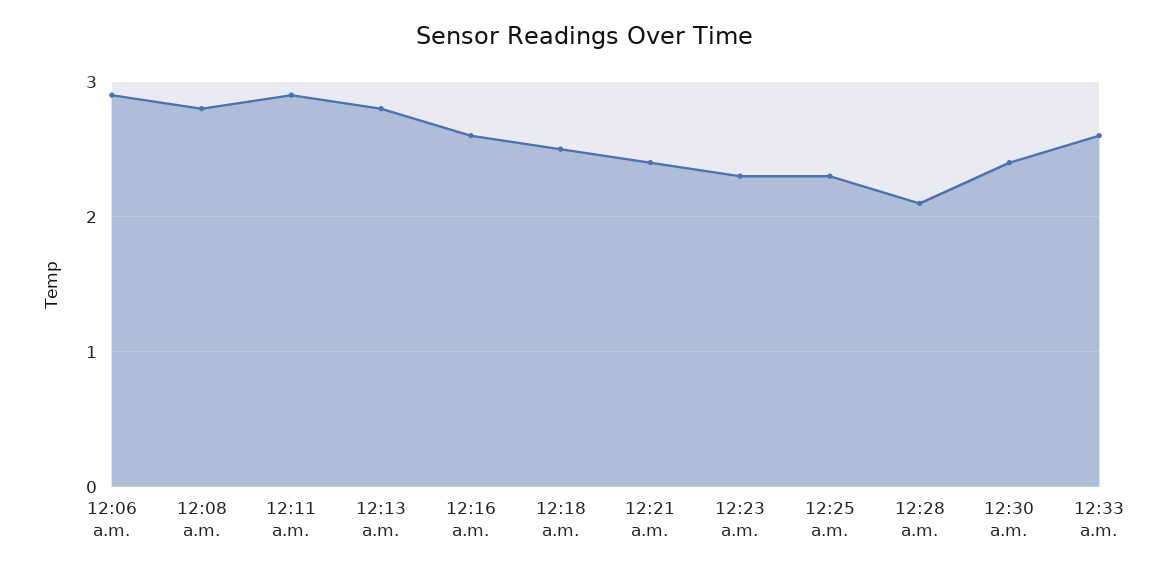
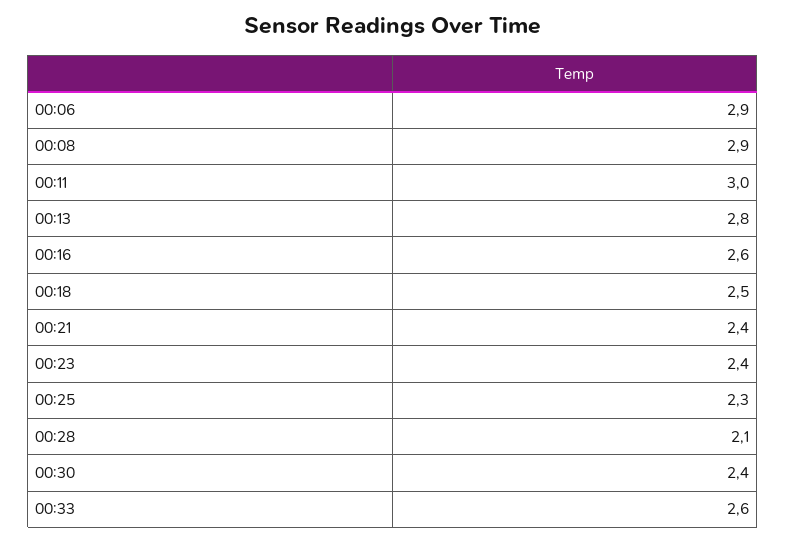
  {
    "12:06 a.m.": 2.9,
-   "12:08 a.m.": 2.8,
+   "12:08 a.m.": 2.9,
-   "12:11 a.m.": 2.9,
+   "12:11 a.m.": 3,
    "12:13 a.m.": 2.8,
    "12:16 a.m.": 2.6,
    "12:18 a.m.": 2.5,
    "12:21 a.m.": 2.4,
-   "12:23 a.m.": 2.3,
+   "12:23 a.m.": 2.4,
    "12:25 a.m.": 2.3,
    "12:28 a.m.": 2.1,
    "12:30 a.m.": 2.4,
    "12:33 a.m.": 2.6
  }

